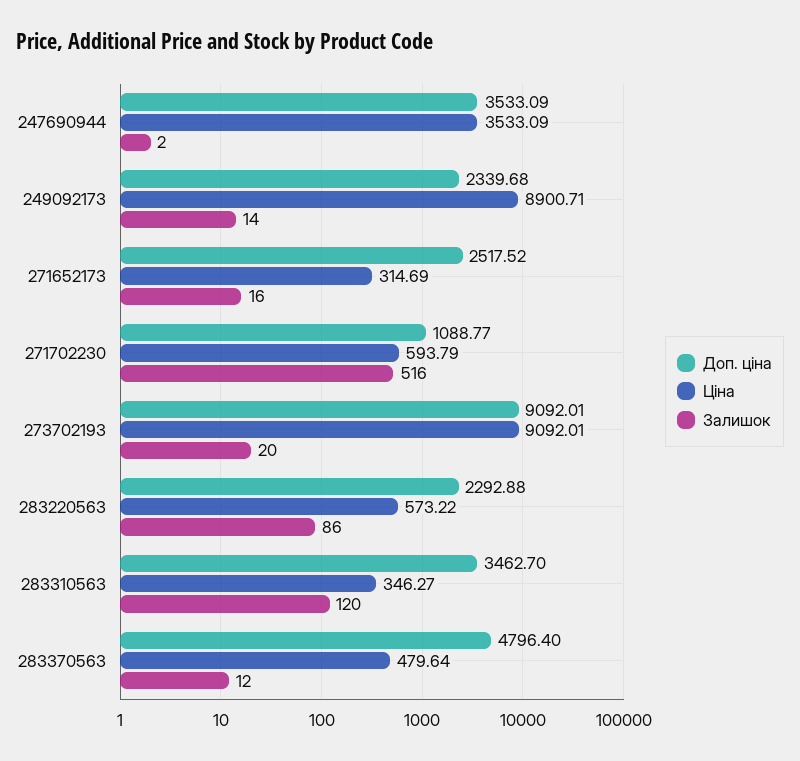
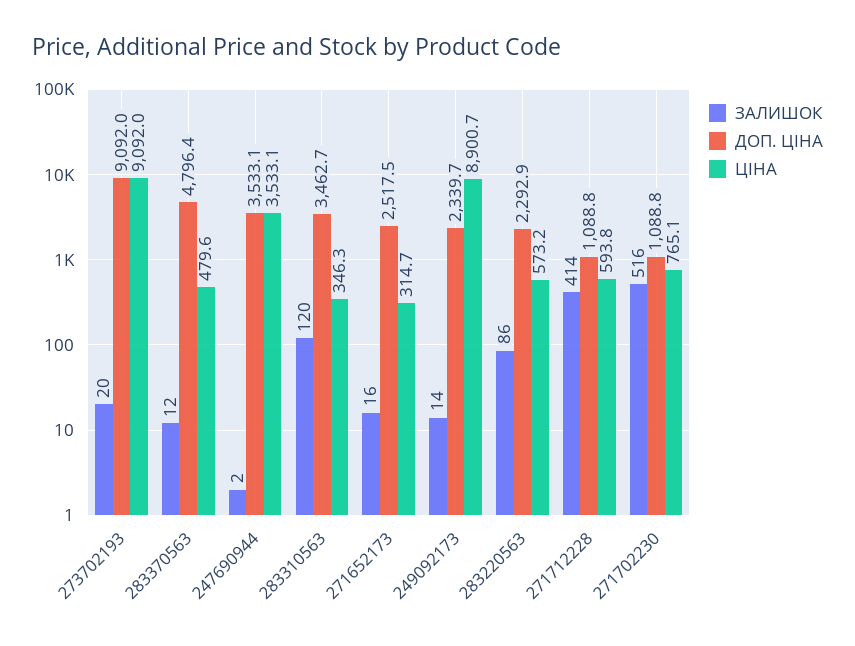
  {
    "Доп. ціна": {
      "247690944": 3533.09,
      "249092173": 2339.68,
      "271652173": 2517.52,
      "271702230": 1088.77,
      "273702193": 9092.01,
      "283220563": 2292.88,
      "283310563": 3462.7,
-     "283370563": 4796.4
+     "283370563": 4796.4,
+     "271712228": 1088.8
    },
    "Ціна": {
      "247690944": 3533.09,
      "249092173": 8900.71,
      "271652173": 314.69,
-     "271702230": 593.79,
+     "271702230": 765.1,
      "273702193": 9092.01,
      "283220563": 573.22,
      "283310563": 346.27,
-     "283370563": 479.64
+     "283370563": 479.64,
+     "271712228": 593.8
    },
    "Залишок": {
      "247690944": 2,
      "249092173": 14,
      "271652173": 16,
      "271702230": 516,
      "273702193": 20,
      "283220563": 86,
      "283310563": 120,
-     "283370563": 12
+     "283370563": 12,
+     "271712228": 414
    }
  }

